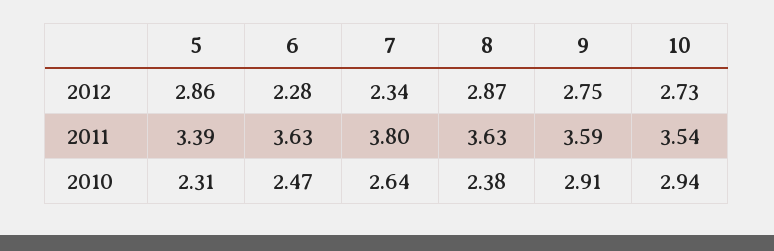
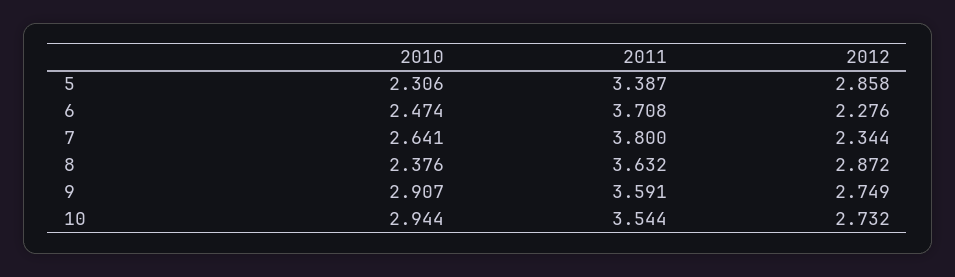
  {
    "5": {
      "2012": 2.858,
      "2011": 3.387,
      "2010": 2.306
    },
    "6": {
      "2012": 2.276,
-     "2011": 3.63,
+     "2011": 3.708,
      "2010": 2.474
    },
    "7": {
      "2012": 2.344,
      "2011": 3.8,
      "2010": 2.641
    },
    "8": {
      "2012": 2.872,
      "2011": 3.632,
      "2010": 2.376
    },
    "9": {
      "2012": 2.749,
      "2011": 3.591,
      "2010": 2.907
    },
    "10": {
      "2012": 2.732,
      "2011": 3.544,
      "2010": 2.944
    }
  }

